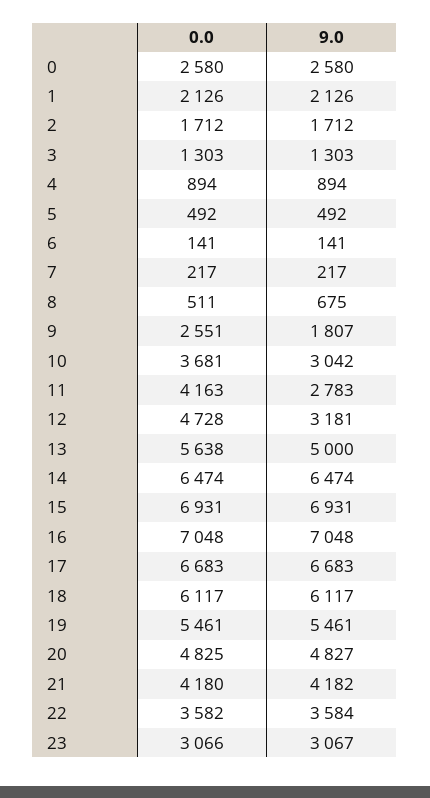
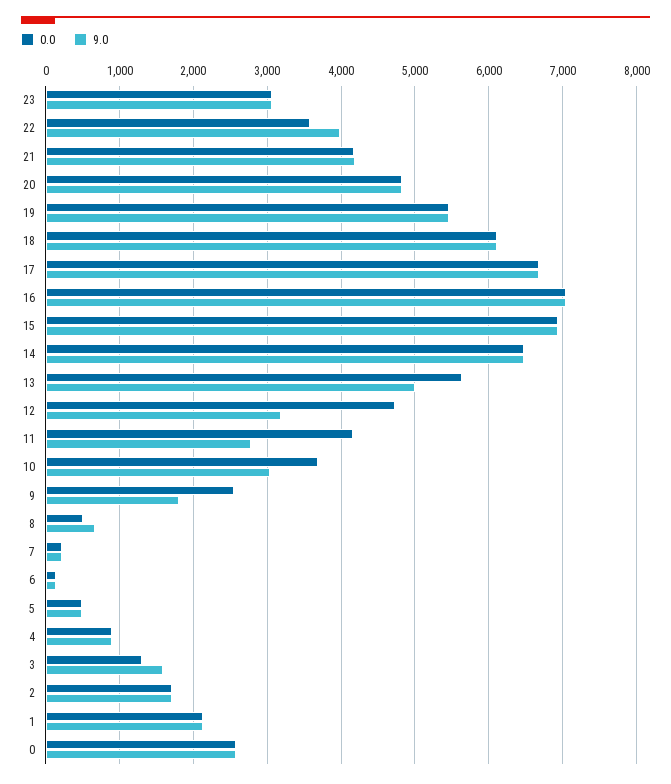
  {
    "0.0": {
      "0": 2580,
      "1": 2126,
      "2": 1712,
      "3": 1303,
      "4": 894,
      "5": 492,
      "6": 141,
      "7": 217,
      "8": 511,
      "9": 2551,
      "10": 3681,
      "11": 4163,
      "12": 4728,
      "13": 5638,
      "14": 6474,
      "15": 6931,
      "16": 7048,
      "17": 6683,
      "18": 6117,
      "19": 5461,
      "20": 4825,
      "21": 4180,
      "22": 3582,
      "23": 3066
    },
    "9.0": {
      "0": 2580,
      "1": 2126,
      "2": 1712,
-     "3": 1303,
+     "3": 1600,
      "4": 894,
      "5": 492,
      "6": 141,
      "7": 217,
      "8": 675,
      "9": 1807,
      "10": 3042,
      "11": 2783,
      "12": 3181,
      "13": 5000,
      "14": 6474,
      "15": 6931,
      "16": 7048,
      "17": 6683,
      "18": 6117,
      "19": 5461,
      "20": 4827,
      "21": 4182,
-     "22": 3584,
+     "22": 4000,
      "23": 3067
    }
  }

